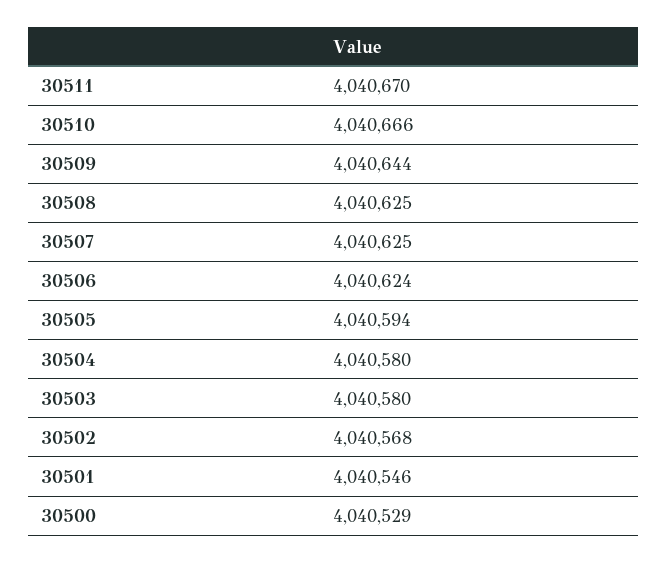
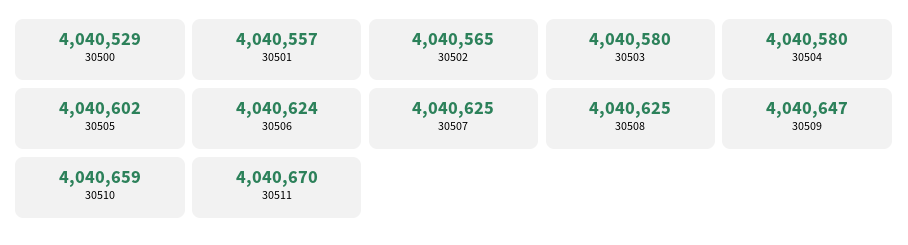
  {
    "30511": 4040670,
-   "30510": 4040666,
+   "30510": 4040659,
-   "30509": 4040644,
+   "30509": 4040647,
    "30508": 4040625,
    "30507": 4040625,
    "30506": 4040624,
-   "30505": 4040594,
+   "30505": 4040602,
    "30504": 4040580,
    "30503": 4040580,
-   "30502": 4040568,
+   "30502": 4040565,
-   "30501": 4040546,
+   "30501": 4040557,
    "30500": 4040529
  }

